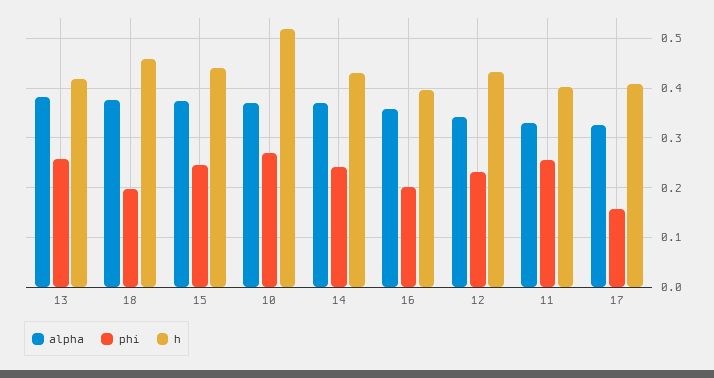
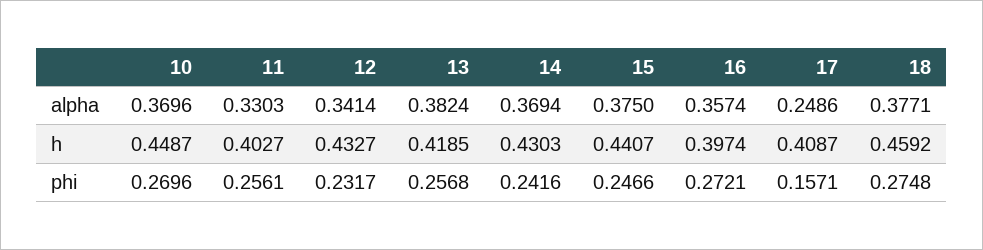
  {
    "alpha": {
      "13": 0.3824,
      "18": 0.3771,
      "15": 0.375,
      "10": 0.3696,
      "14": 0.3694,
      "16": 0.3574,
      "12": 0.3414,
      "11": 0.3303,
-     "17": 0.32
+     "17": 0.2486
    },
    "phi": {
      "13": 0.2568,
-     "18": 0.2,
+     "18": 0.2748,
      "15": 0.2466,
      "10": 0.2696,
      "14": 0.2416,
-     "16": 0.2,
+     "16": 0.2721,
      "12": 0.2317,
      "11": 0.2561,
      "17": 0.1571
    },
    "h": {
      "13": 0.4185,
      "18": 0.4592,
      "15": 0.4407,
-     "10": 0.52,
+     "10": 0.4487,
      "14": 0.4303,
      "16": 0.3974,
      "12": 0.4327,
      "11": 0.4027,
      "17": 0.4087
    }
  }

